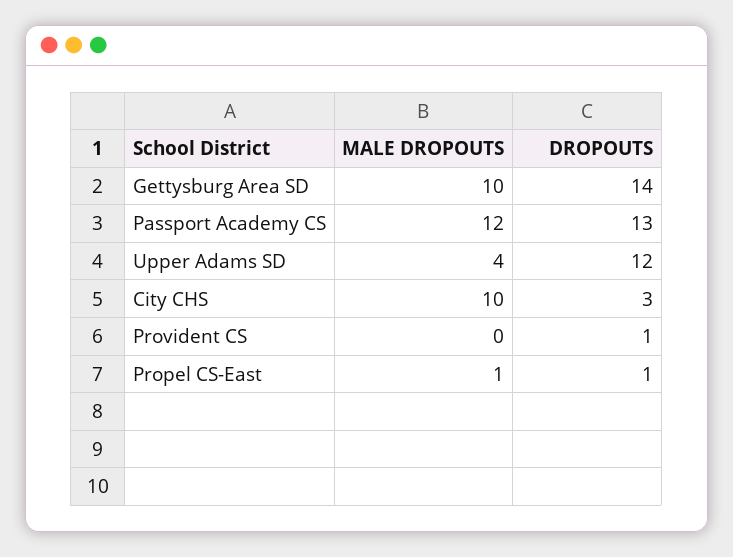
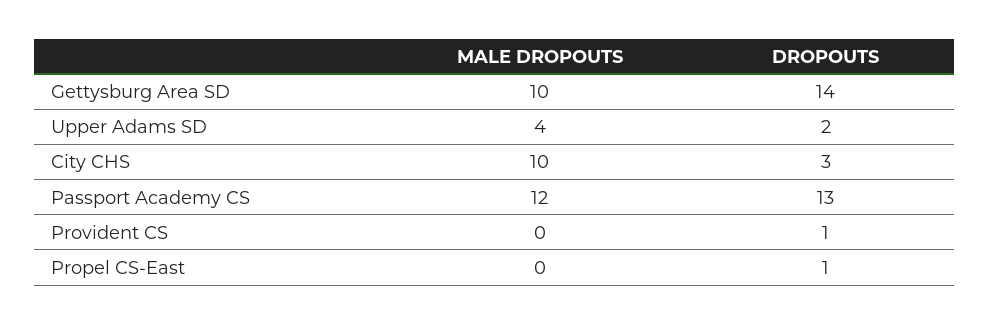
  {
    "MALE DROPOUTS": {
      "Gettysburg Area SD": 10,
      "Passport Academy CS": 12,
      "Upper Adams SD": 4,
      "City CHS": 10,
      "Provident CS": 0,
-     "Propel CS-East": 1
+     "Propel CS-East": 0
    },
    "DROPOUTS": {
      "Gettysburg Area SD": 14,
      "Passport Academy CS": 13,
-     "Upper Adams SD": 12,
+     "Upper Adams SD": 2,
      "City CHS": 3,
      "Provident CS": 1,
      "Propel CS-East": 1
    }
  }

